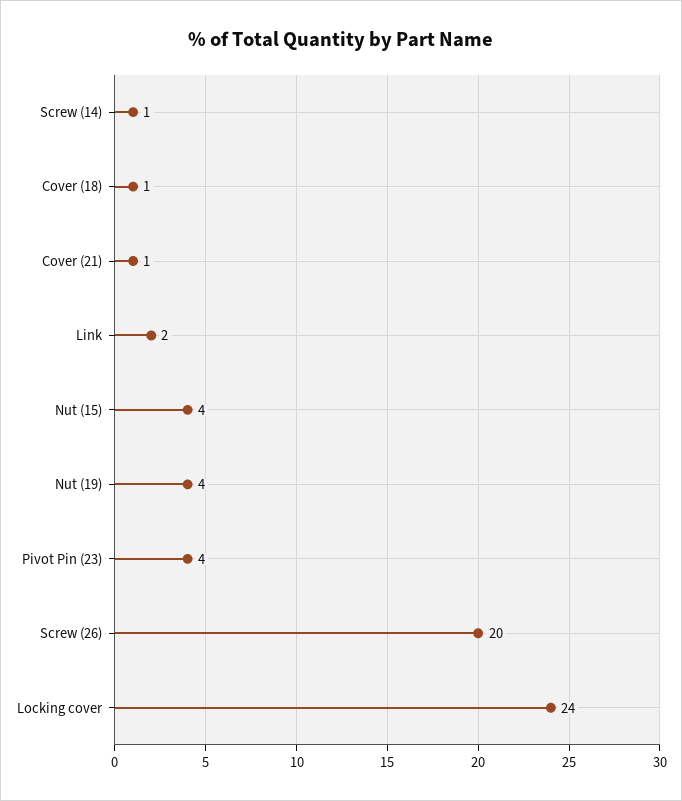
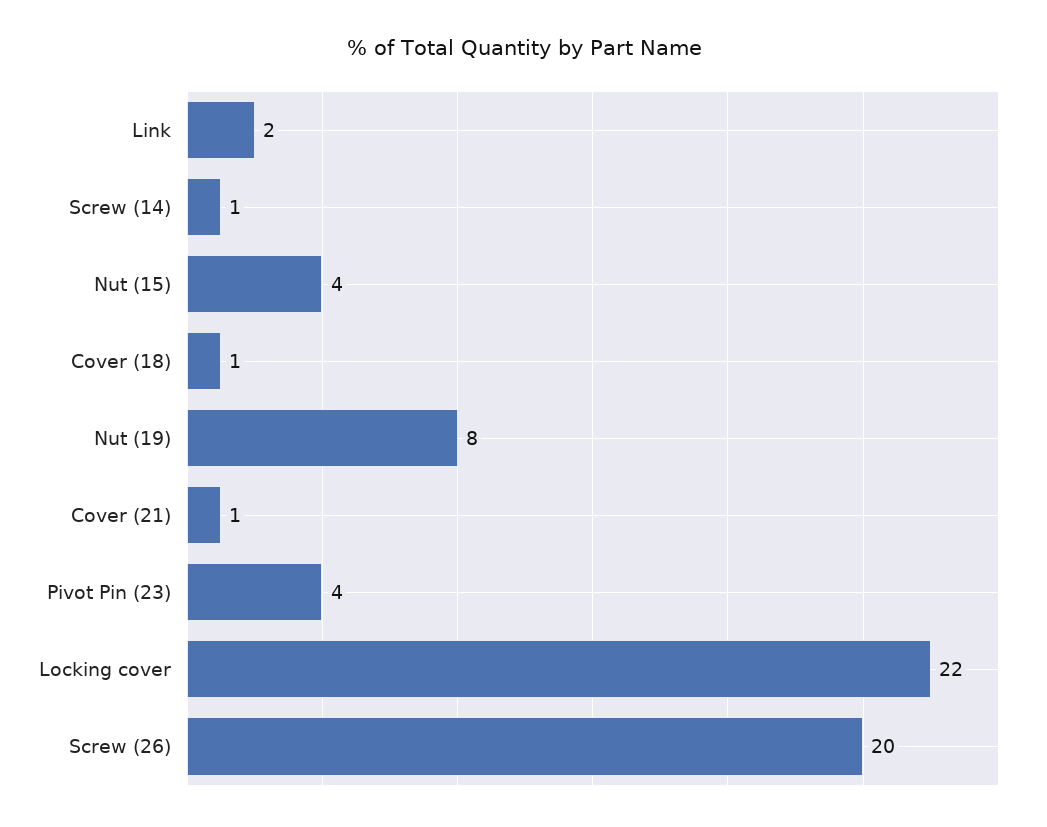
  {
    "Screw (14)": 1,
    "Cover (18)": 1,
    "Cover (21)": 1,
    "Link": 2,
    "Nut (15)": 4,
-   "Nut (19)": 4,
+   "Nut (19)": 8,
    "Pivot Pin (23)": 4,
    "Screw (26)": 20,
-   "Locking cover": 24
+   "Locking cover": 22
  }

